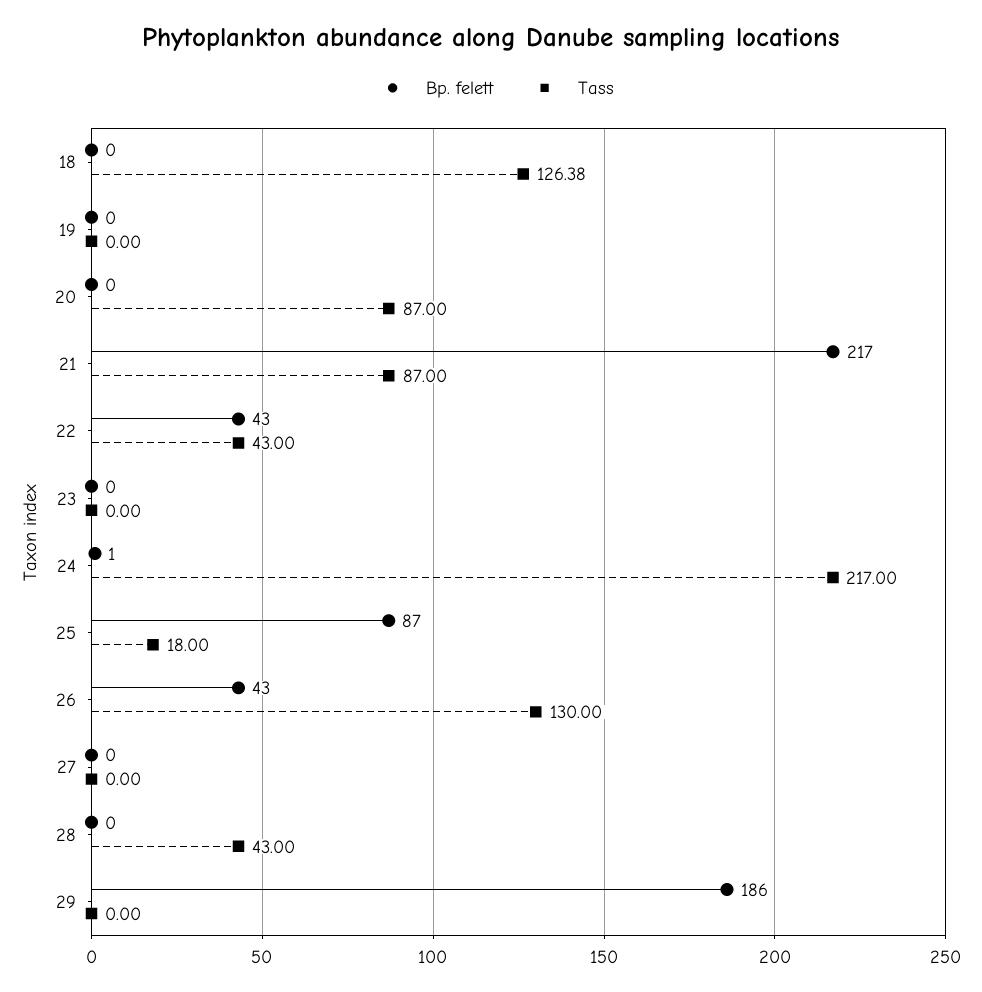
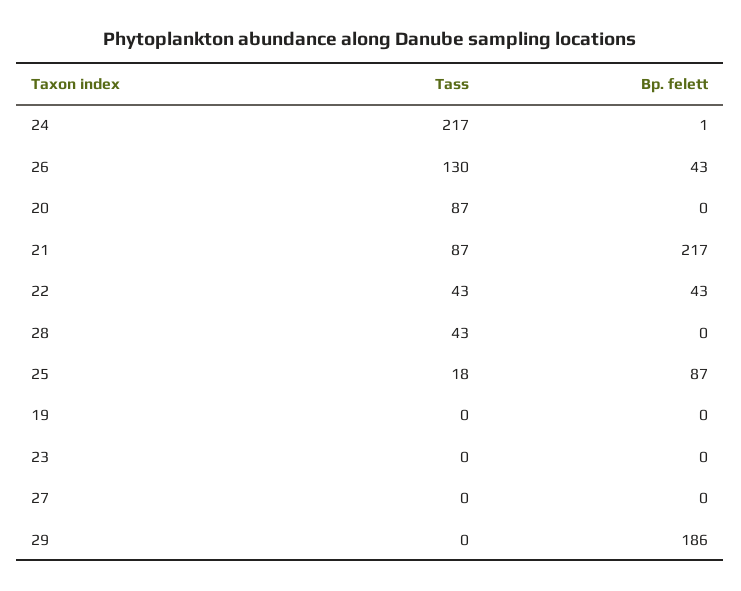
  {
    "Bp. felett": {
-     "18": 0,
      "19": 0,
      "20": 0,
      "21": 217,
      "22": 43,
      "23": 0,
      "24": 1,
      "25": 87,
      "26": 43,
      "27": 0,
      "28": 0,
      "29": 186
    },
    "Tass": {
-     "18": 126.38,
      "19": 0,
      "20": 87,
      "21": 87,
      "22": 43,
      "23": 0,
      "24": 217,
      "25": 18,
      "26": 130,
      "27": 0,
      "28": 43,
      "29": 0
    }
  }

